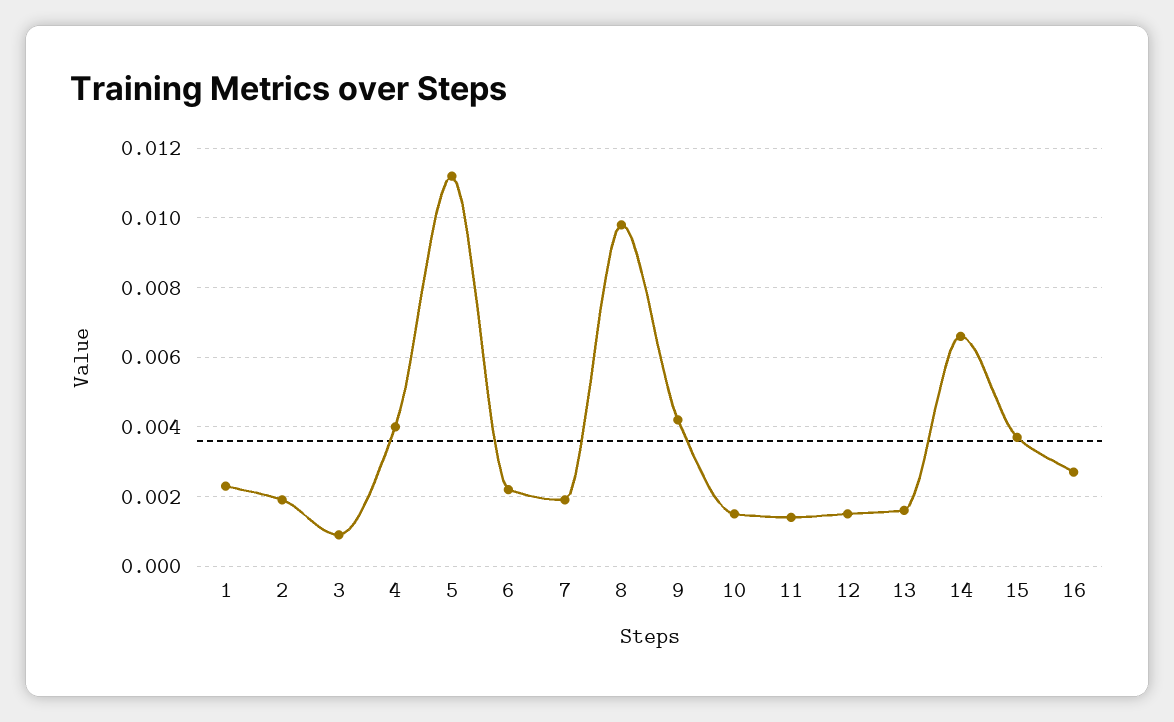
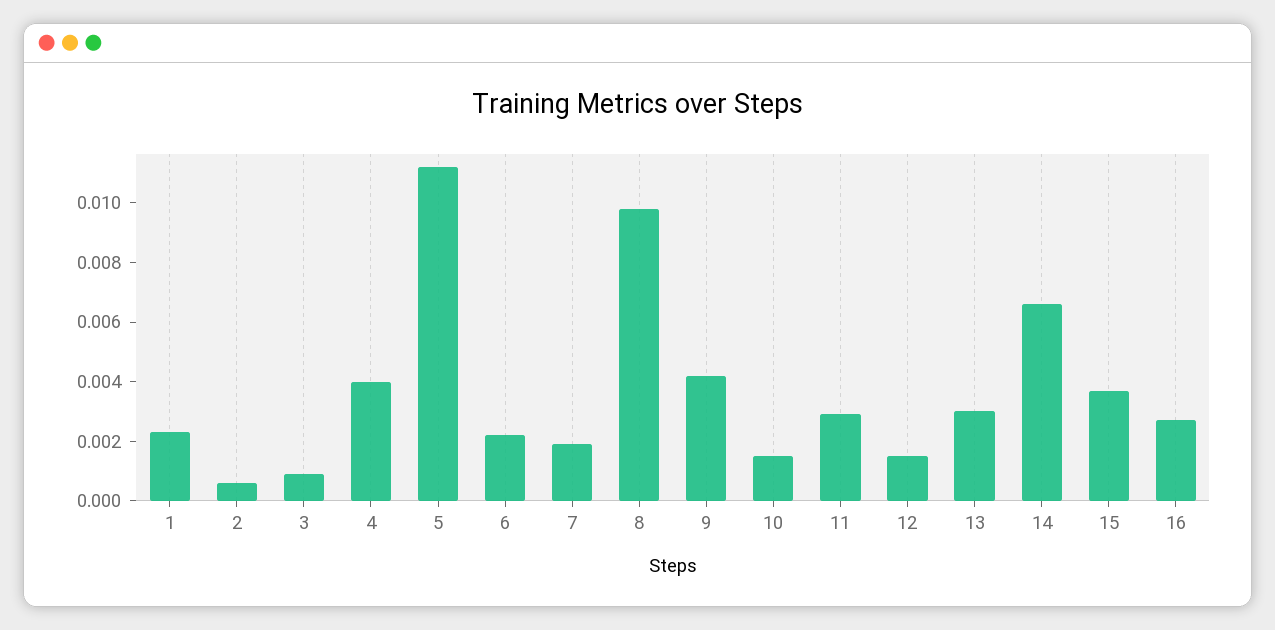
  {
    "1": 0.0025,
-   "2": 0.002,
+   "2": 0.0005,
    "3": 0.001,
    "4": 0.004,
    "5": 0.011,
    "6": 0.002,
    "7": 0.002,
    "8": 0.01,
    "9": 0.004,
    "10": 0.0015,
-   "11": 0.0015,
+   "11": 0.003,
    "12": 0.0015,
-   "13": 0.0015,
+   "13": 0.003,
    "14": 0.0065,
    "15": 0.0035,
    "16": 0.0025
  }

